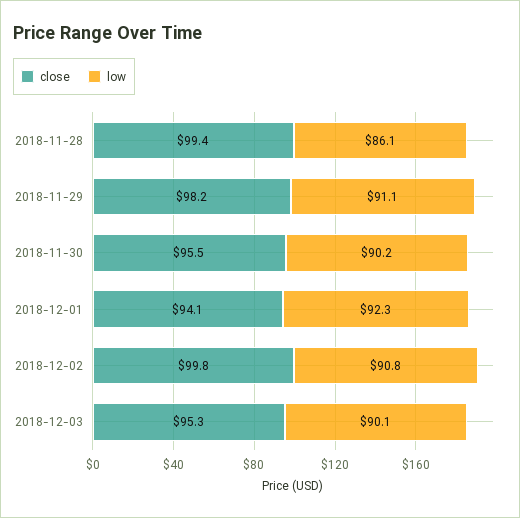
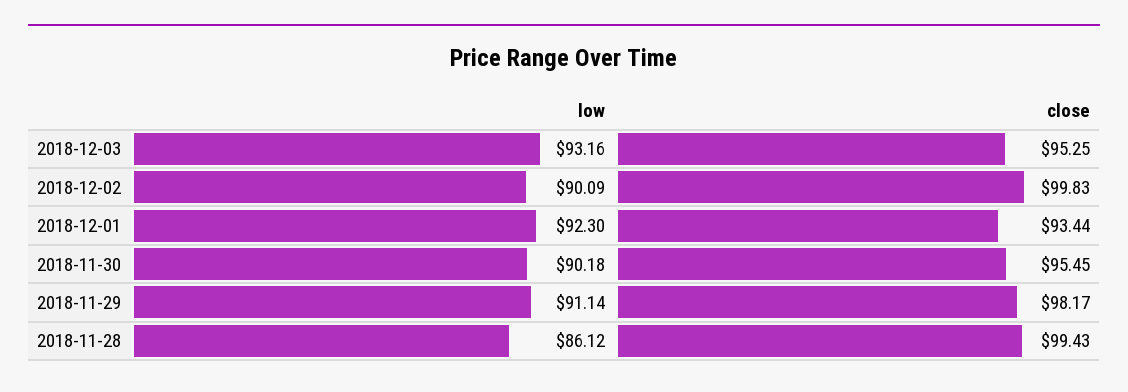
  {
    "close": {
      "2018-11-28": 99.43,
      "2018-11-29": 98.17,
      "2018-11-30": 95.45,
-     "2018-12-01": 94.1,
+     "2018-12-01": 93.44,
      "2018-12-02": 99.83,
      "2018-12-03": 95.25
    },
    "low": {
      "2018-11-28": 86.12,
      "2018-11-29": 91.14,
      "2018-11-30": 90.18,
      "2018-12-01": 92.3,
-     "2018-12-02": 90.8,
+     "2018-12-02": 90.09,
-     "2018-12-03": 90.1
+     "2018-12-03": 93.16
    }
  }

